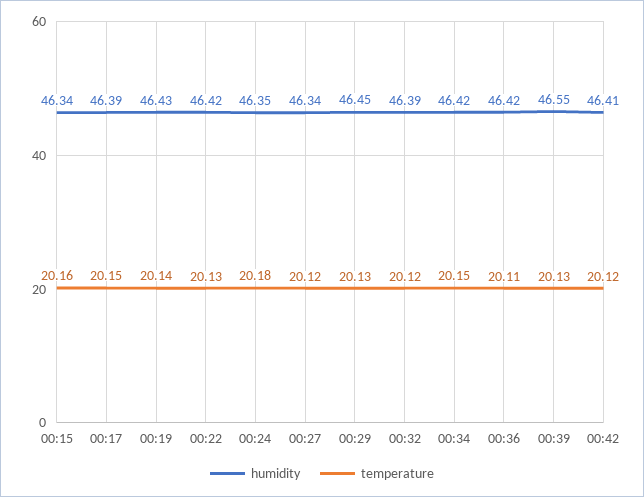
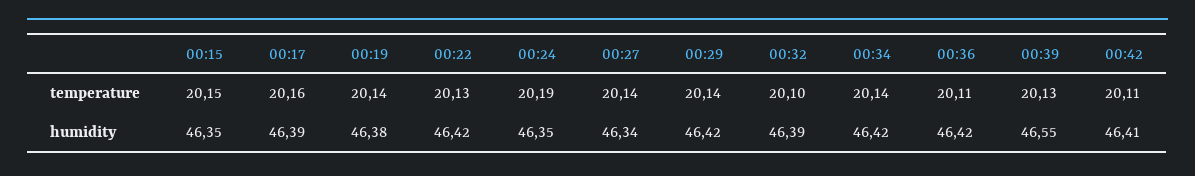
  {
    "humidity": {
-     "00:15": 46.34,
+     "00:15": 46.35,
      "00:17": 46.39,
-     "00:19": 46.43,
+     "00:19": 46.38,
      "00:22": 46.42,
      "00:24": 46.35,
      "00:27": 46.34,
-     "00:29": 46.45,
+     "00:29": 46.42,
      "00:32": 46.39,
      "00:34": 46.42,
      "00:36": 46.42,
      "00:39": 46.55,
      "00:42": 46.41
    },
    "temperature": {
-     "00:15": 20.16,
+     "00:15": 20.15,
-     "00:17": 20.15,
+     "00:17": 20.16,
      "00:19": 20.14,
      "00:22": 20.13,
-     "00:24": 20.18,
+     "00:24": 20.19,
-     "00:27": 20.12,
+     "00:27": 20.14,
-     "00:29": 20.13,
+     "00:29": 20.14,
-     "00:32": 20.12,
+     "00:32": 20.1,
-     "00:34": 20.15,
+     "00:34": 20.14,
      "00:36": 20.11,
      "00:39": 20.13,
-     "00:42": 20.12
+     "00:42": 20.11
    }
  }

